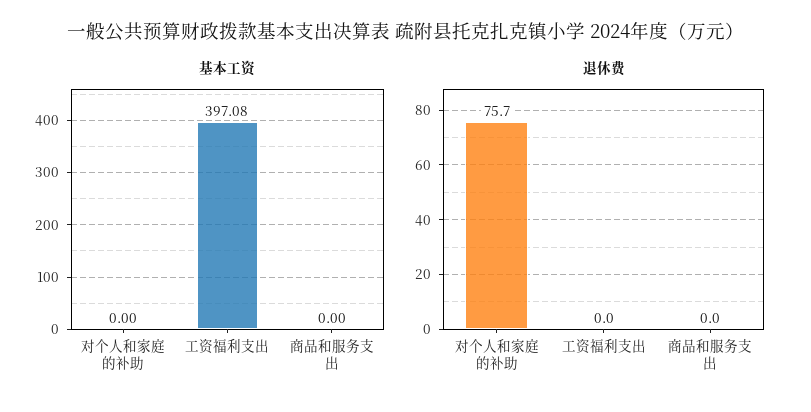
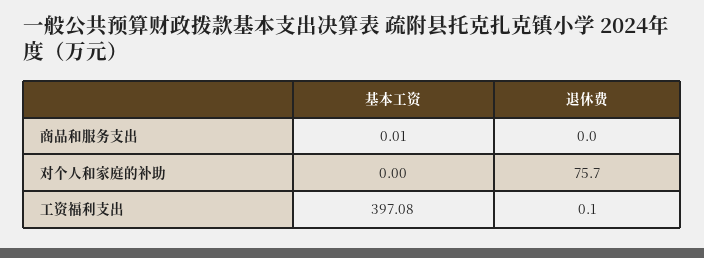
  {
    "基本工资": {
      "对个人和家庭的补助": 0,
      "工资福利支出": 397.08,
-     "商品和服务支出": 0
+     "商品和服务支出": 0.01
    },
    "退休费": {
      "对个人和家庭的补助": 75.7,
-     "工资福利支出": 0,
+     "工资福利支出": 0.1,
      "商品和服务支出": 0
    }
  }

